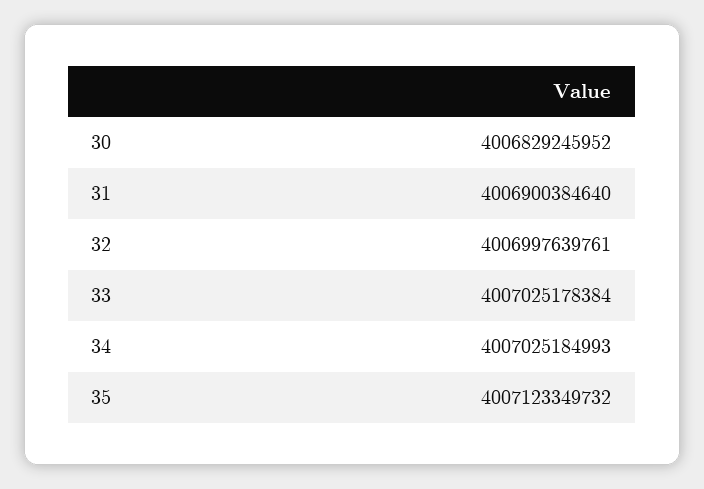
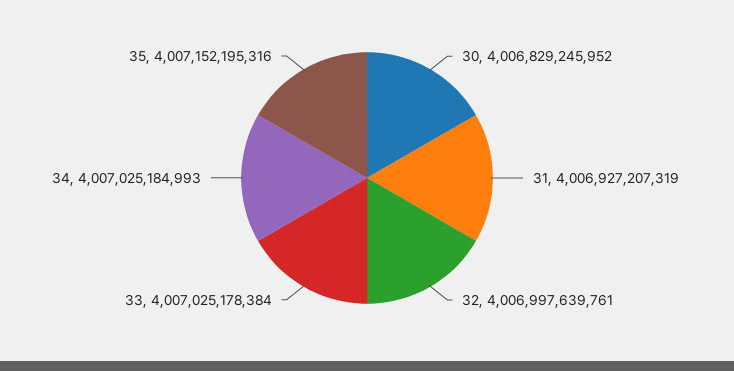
  {
    "30": 4006829245952,
-   "31": 4006900384640,
+   "31": 4006927207319,
    "32": 4006997639761,
    "33": 4007025178384,
    "34": 4007025184993,
-   "35": 4007123349732
+   "35": 4007152195316
  }

